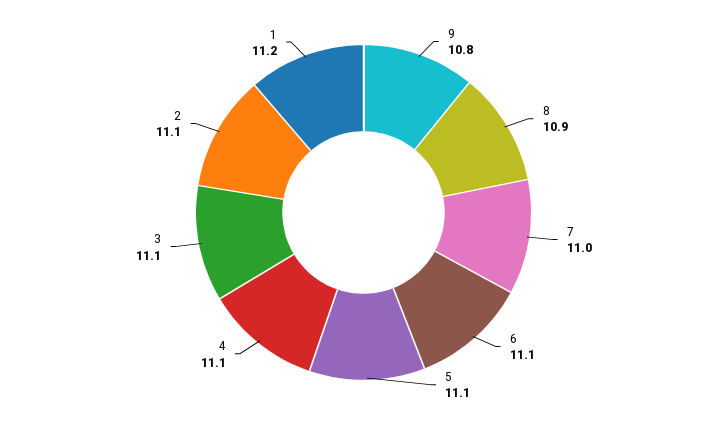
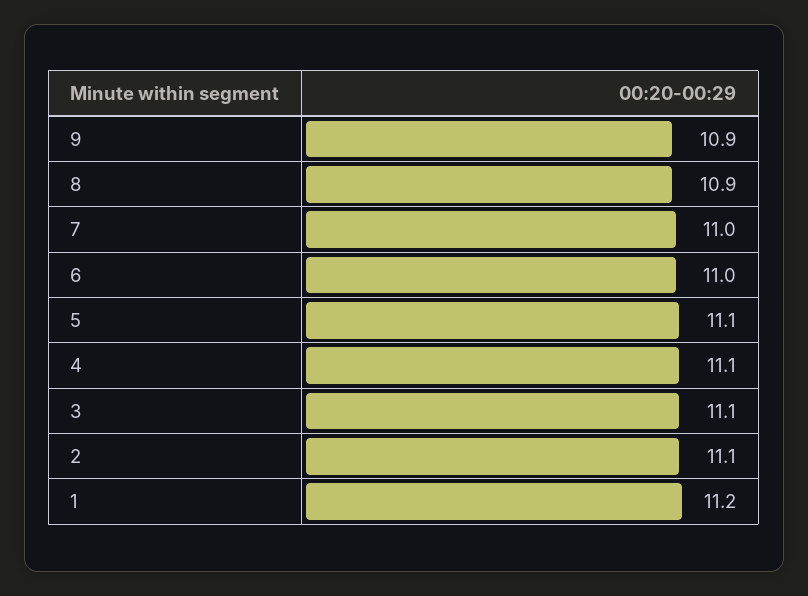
  {
-   "9": 10.8,
+   "9": 10.9,
    "8": 10.9,
    "7": 11,
-   "6": 11.1,
+   "6": 11,
    "5": 11.1,
    "4": 11.1,
    "3": 11.1,
    "2": 11.1,
    "1": 11.2
  }

